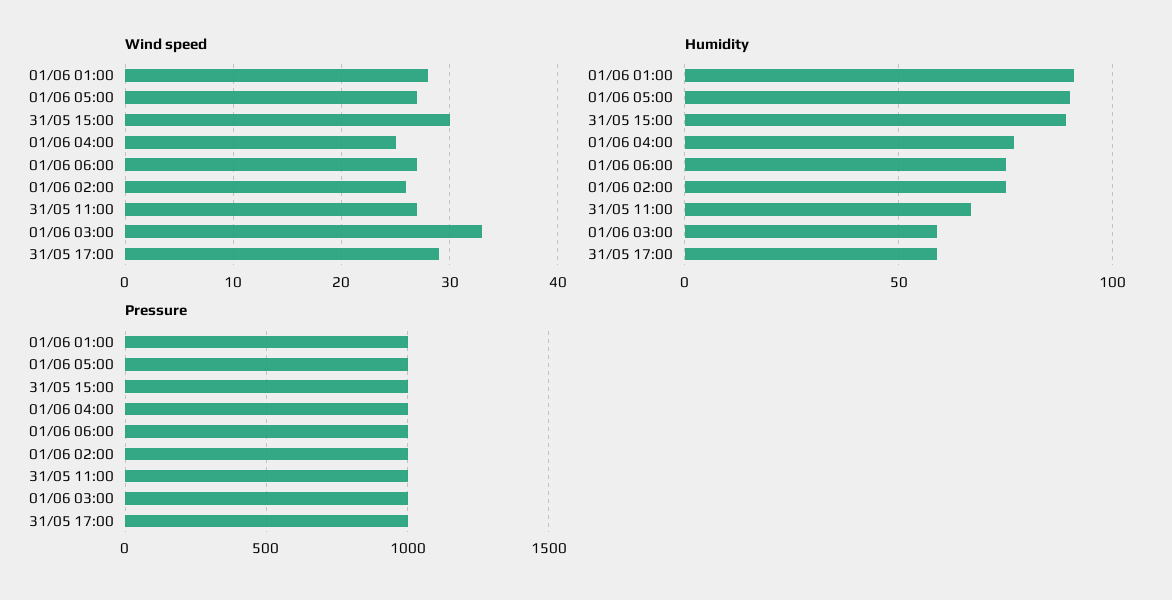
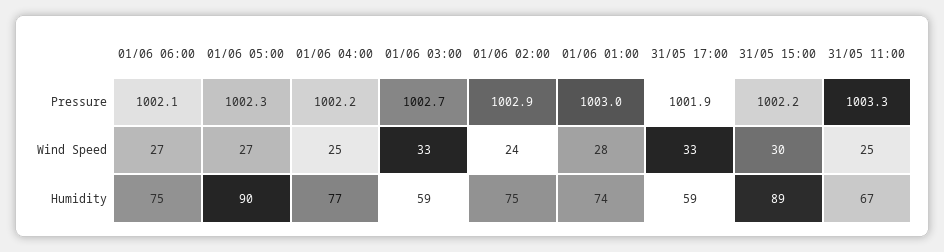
  {
    "Wind speed": {
      "01/06 01:00": 28,
      "01/06 05:00": 27,
      "31/05 15:00": 30,
      "01/06 04:00": 25,
      "01/06 06:00": 27,
-     "01/06 02:00": 26,
+     "01/06 02:00": 24,
-     "31/05 11:00": 27,
+     "31/05 11:00": 25,
      "01/06 03:00": 33,
-     "31/05 17:00": 29
+     "31/05 17:00": 33
    },
    "Humidity": {
-     "01/06 01:00": 90,
+     "01/06 01:00": 74,
      "01/06 05:00": 90,
      "31/05 15:00": 89,
      "01/06 04:00": 77,
      "01/06 06:00": 75,
      "01/06 02:00": 75,
      "31/05 11:00": 67,
      "01/06 03:00": 59,
      "31/05 17:00": 59
    },
    "Pressure": {
      "01/06 01:00": 1003,
      "01/06 05:00": 1002.3,
      "31/05 15:00": 1002.2,
      "01/06 04:00": 1002.2,
      "01/06 06:00": 1002.1,
      "01/06 02:00": 1002.9,
      "31/05 11:00": 1003.3,
      "01/06 03:00": 1002.7,
      "31/05 17:00": 1001.9
    }
  }

